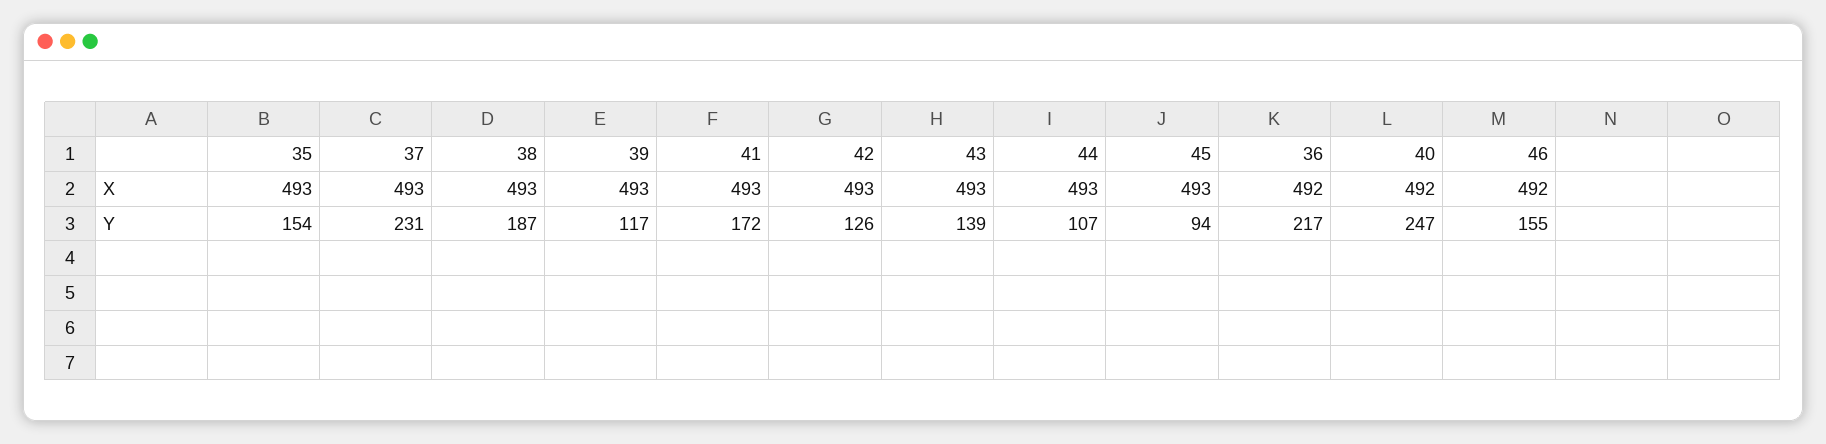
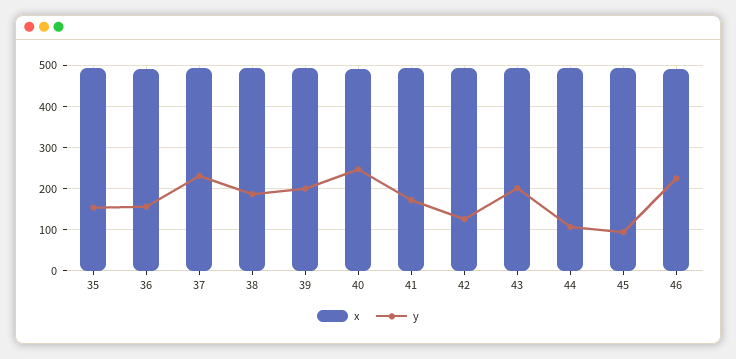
  {
    "X": {
      "35": 493,
      "37": 493,
      "38": 493,
      "39": 493,
      "41": 493,
      "42": 493,
      "43": 493,
      "44": 493,
      "45": 493,
      "36": 492,
      "40": 492,
      "46": 492
    },
    "Y": {
      "35": 154,
      "37": 231,
      "38": 187,
-     "39": 117,
+     "39": 200,
      "41": 172,
      "42": 126,
-     "43": 139,
+     "43": 200,
      "44": 107,
      "45": 94,
-     "36": 217,
+     "36": 160,
      "40": 247,
-     "46": 155
+     "46": 220
    }
  }

